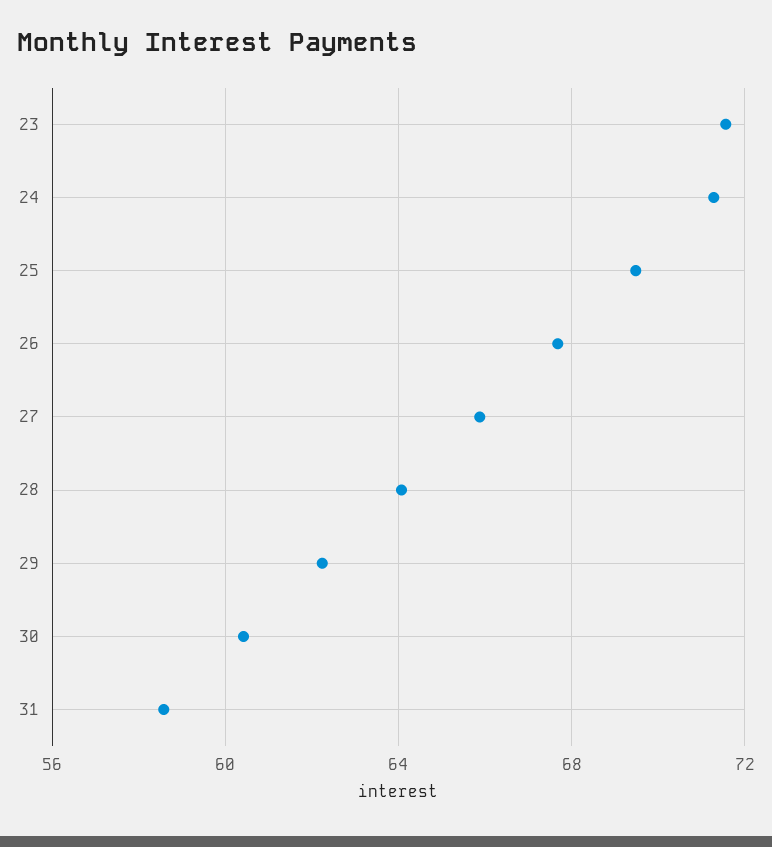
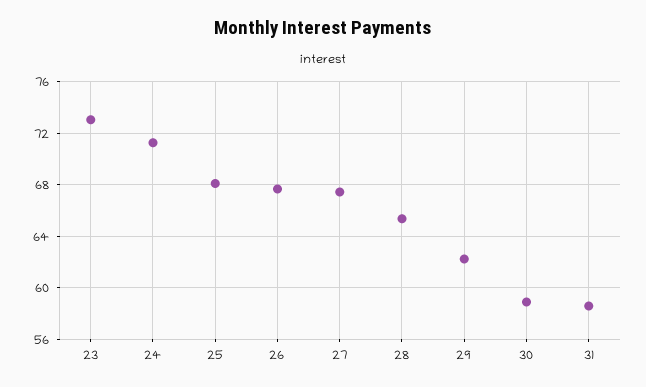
  {
-   "23": 71.5,
+   "23": 73,
    "24": 71.5,
-   "25": 69.5,
+   "25": 68,
    "26": 67.5,
-   "27": 66,
+   "27": 67.5,
-   "28": 64,
+   "28": 65.5,
    "29": 62,
-   "30": 60.5,
+   "30": 59,
    "31": 58.5
  }

